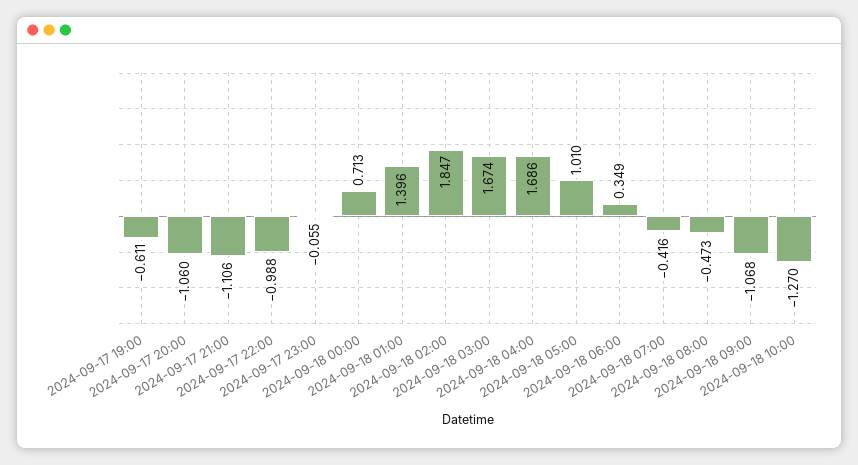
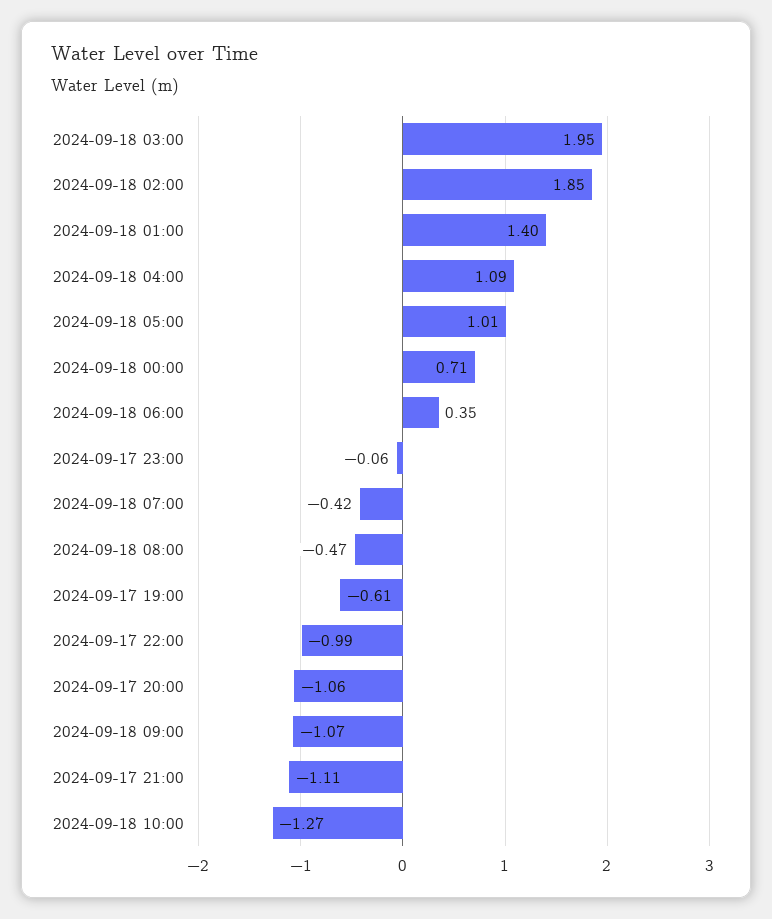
  {
    "2024-09-17 19:00": -0.611,
    "2024-09-17 20:00": -1.06,
    "2024-09-17 21:00": -1.106,
    "2024-09-17 22:00": -0.988,
    "2024-09-17 23:00": -0.055,
    "2024-09-18 00:00": 0.713,
    "2024-09-18 01:00": 1.396,
    "2024-09-18 02:00": 1.847,
-   "2024-09-18 03:00": 1.674,
+   "2024-09-18 03:00": 1.95,
-   "2024-09-18 04:00": 1.686,
+   "2024-09-18 04:00": 1.09,
    "2024-09-18 05:00": 1.01,
    "2024-09-18 06:00": 0.349,
    "2024-09-18 07:00": -0.416,
    "2024-09-18 08:00": -0.473,
    "2024-09-18 09:00": -1.068,
    "2024-09-18 10:00": -1.27
  }

